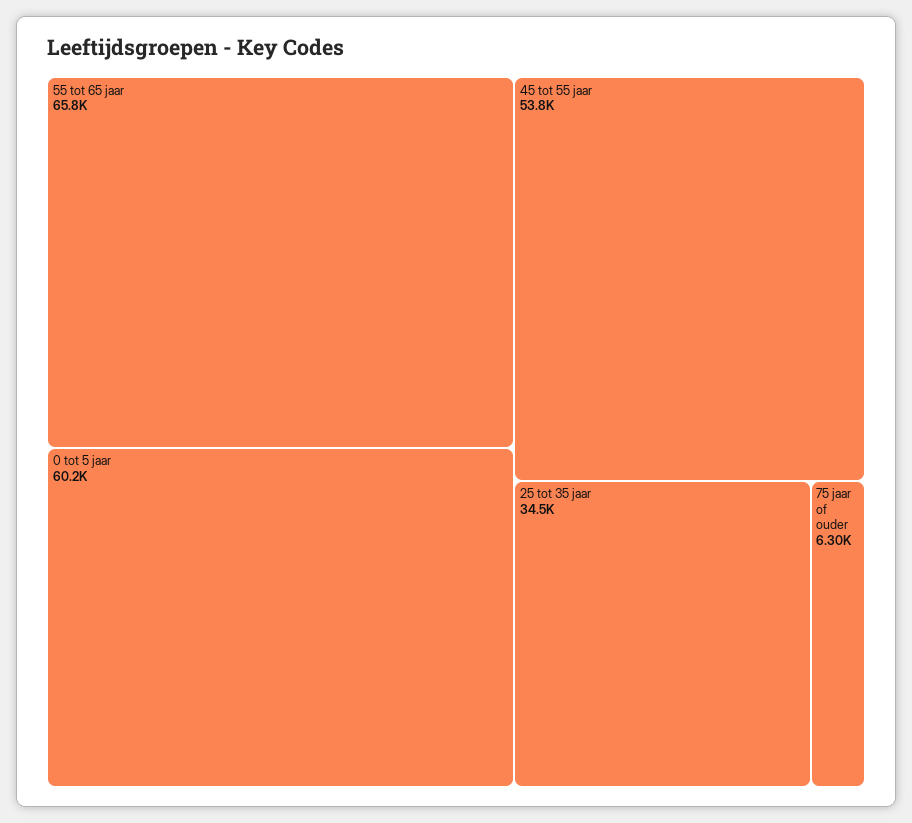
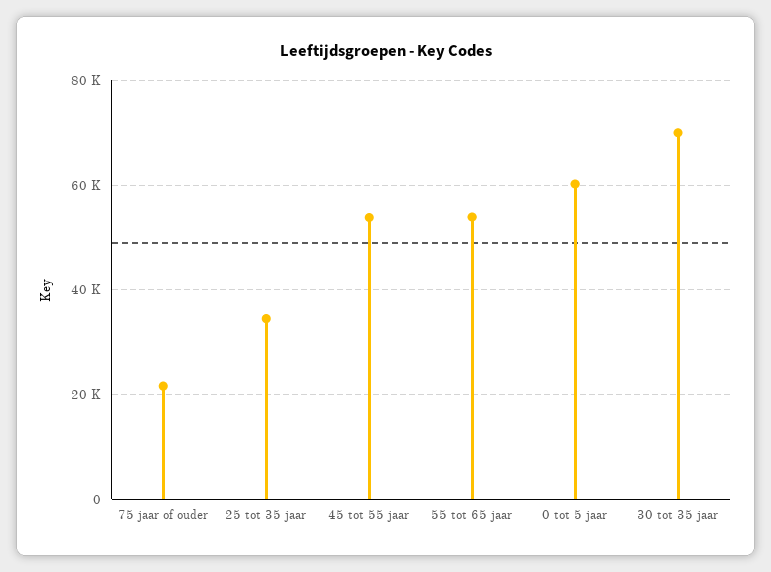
  {
-   "55 tot 65 jaar": 65800,
+   "55 tot 65 jaar": 54000,
    "0 tot 5 jaar": 60200,
    "45 tot 55 jaar": 53800,
    "25 tot 35 jaar": 34500,
-   "75 jaar of ouder": 6300
+   "75 jaar of ouder": 22000,
+   "30 tot 35 jaar": 70000
  }

